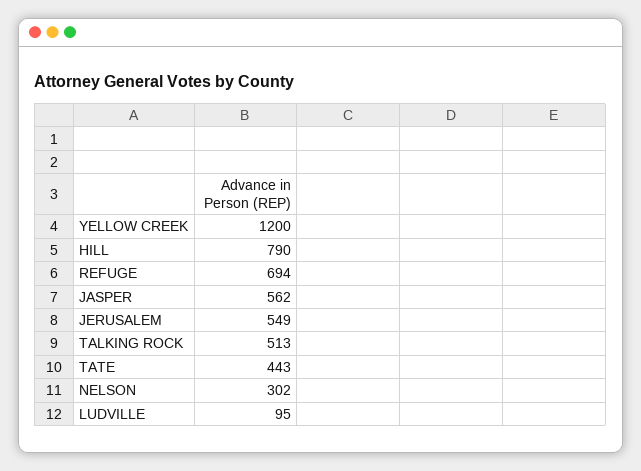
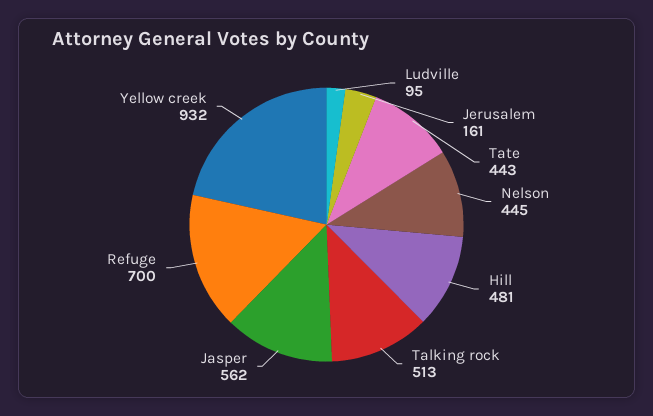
  {
-   "YELLOW CREEK": 1200,
+   "YELLOW CREEK": 932,
-   "HILL": 790,
+   "HILL": 481,
-   "REFUGE": 694,
+   "REFUGE": 700,
    "JASPER": 562,
-   "JERUSALEM": 549,
+   "JERUSALEM": 161,
    "TALKING ROCK": 513,
    "TATE": 443,
-   "NELSON": 302,
+   "NELSON": 445,
    "LUDVILLE": 95
  }

